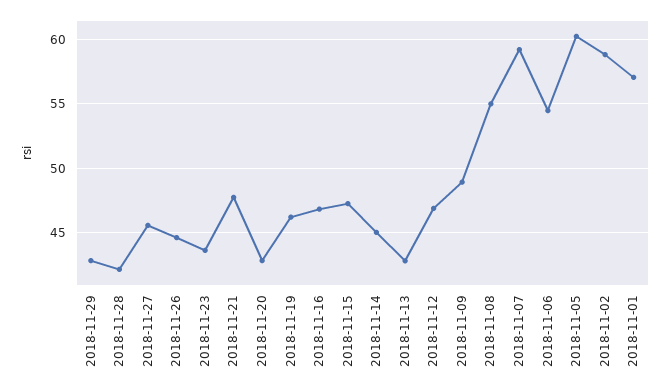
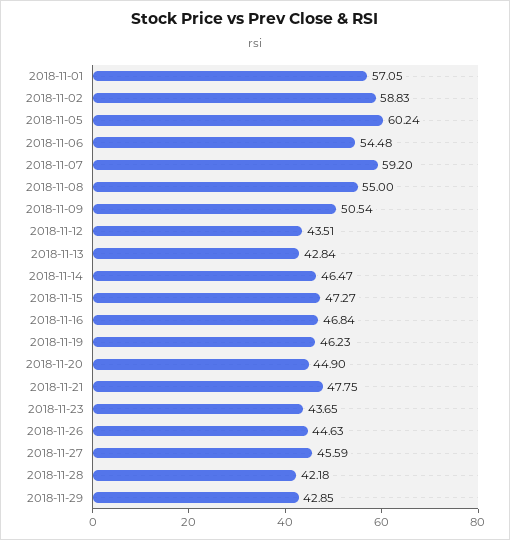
  {
    "2018-11-29": 42.85,
    "2018-11-28": 42.18,
    "2018-11-27": 45.59,
    "2018-11-26": 44.63,
    "2018-11-23": 43.65,
    "2018-11-21": 47.75,
-   "2018-11-20": 43,
+   "2018-11-20": 44.9,
    "2018-11-19": 46.23,
    "2018-11-16": 46.84,
    "2018-11-15": 47.27,
-   "2018-11-14": 45,
+   "2018-11-14": 46.47,
    "2018-11-13": 42.84,
-   "2018-11-12": 47,
+   "2018-11-12": 43.51,
-   "2018-11-09": 49,
+   "2018-11-09": 50.54,
    "2018-11-08": 55,
    "2018-11-07": 59.2,
    "2018-11-06": 54.48,
    "2018-11-05": 60.24,
    "2018-11-02": 58.83,
    "2018-11-01": 57.05
  }

